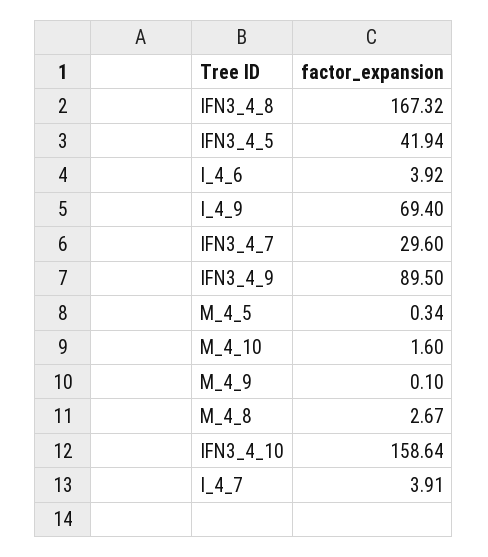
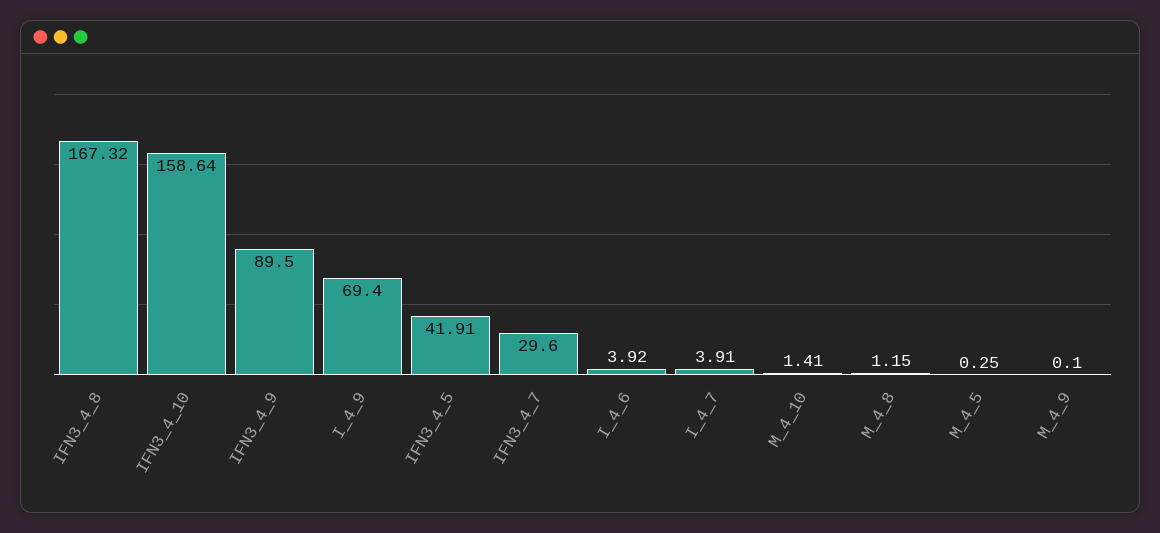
  {
    "IFN3_4_8": 167.32,
-   "IFN3_4_5": 41.94,
+   "IFN3_4_5": 41.91,
    "I_4_6": 3.92,
    "I_4_9": 69.4,
    "IFN3_4_7": 29.6,
    "IFN3_4_9": 89.5,
-   "M_4_5": 0.34,
+   "M_4_5": 0.25,
-   "M_4_10": 1.6,
+   "M_4_10": 1.41,
    "M_4_9": 0.1,
-   "M_4_8": 2.67,
+   "M_4_8": 1.15,
    "IFN3_4_10": 158.64,
    "I_4_7": 3.91
  }

